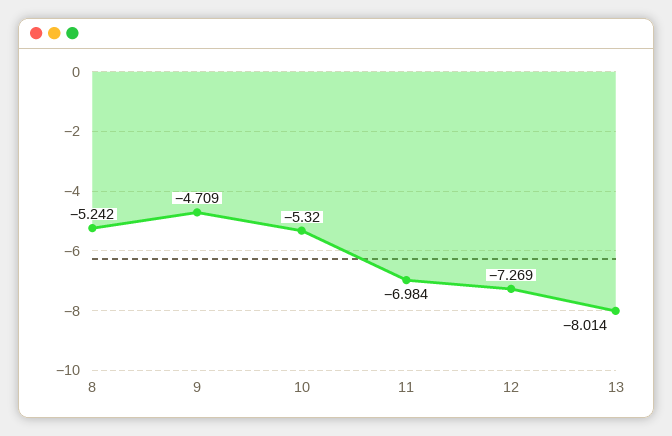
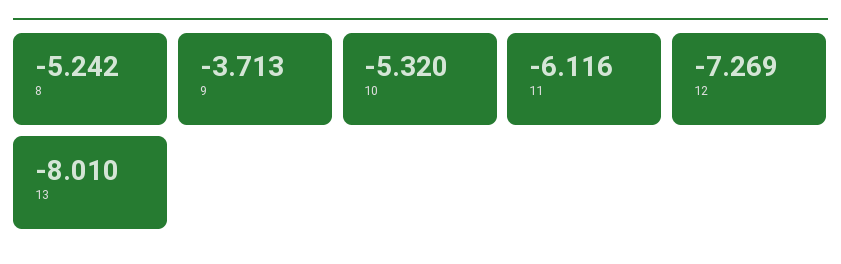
  {
    "8": -5.242,
-   "9": -4.709,
+   "9": -3.713,
    "10": -5.32,
-   "11": -6.984,
+   "11": -6.116,
    "12": -7.269,
-   "13": -8.014
+   "13": -8.01
  }

